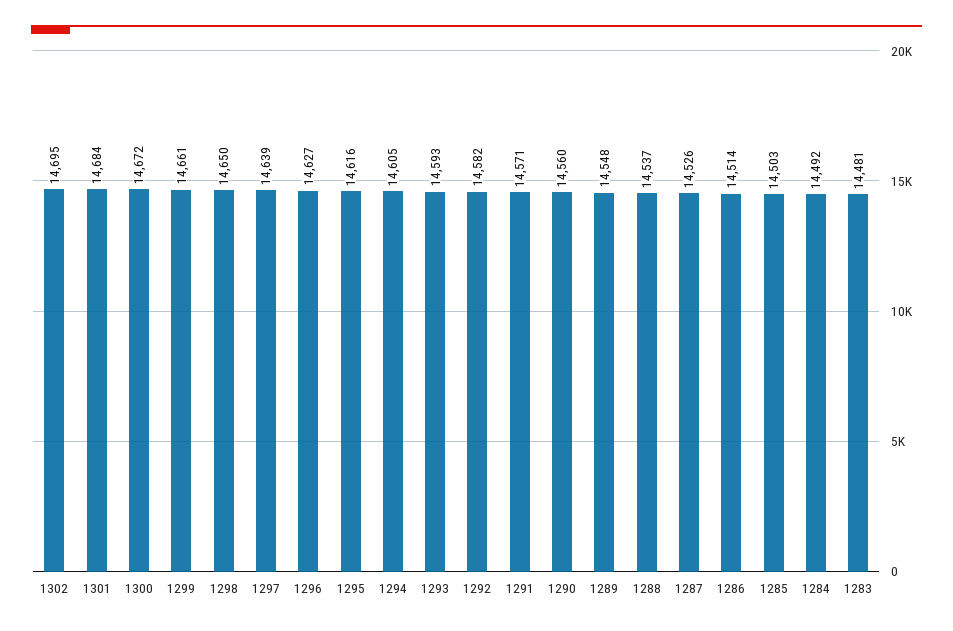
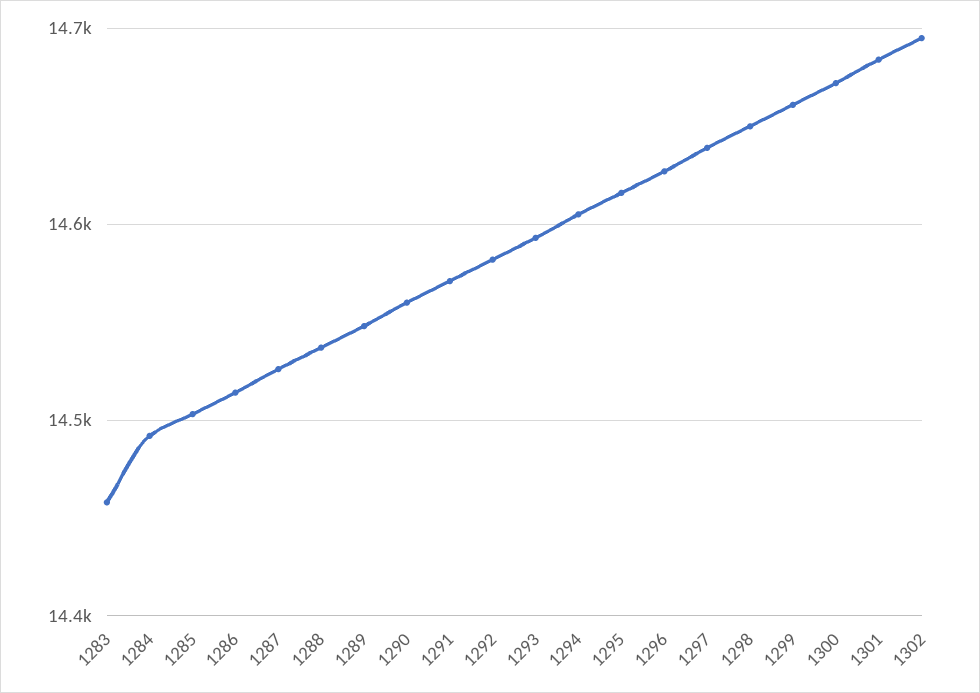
  {
    "1302": 14695,
    "1301": 14684,
    "1300": 14672,
    "1299": 14661,
    "1298": 14650,
    "1297": 14639,
    "1296": 14627,
    "1295": 14616,
    "1294": 14605,
    "1293": 14593,
    "1292": 14582,
    "1291": 14571,
    "1290": 14560,
    "1289": 14548,
    "1288": 14537,
    "1287": 14526,
    "1286": 14514,
    "1285": 14503,
    "1284": 14492,
-   "1283": 14481
+   "1283": 14460
  }

